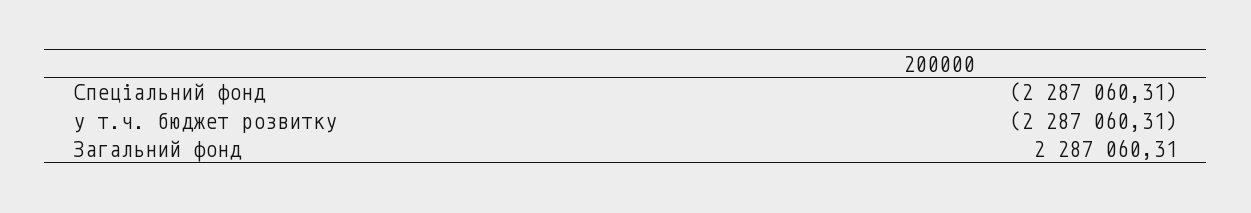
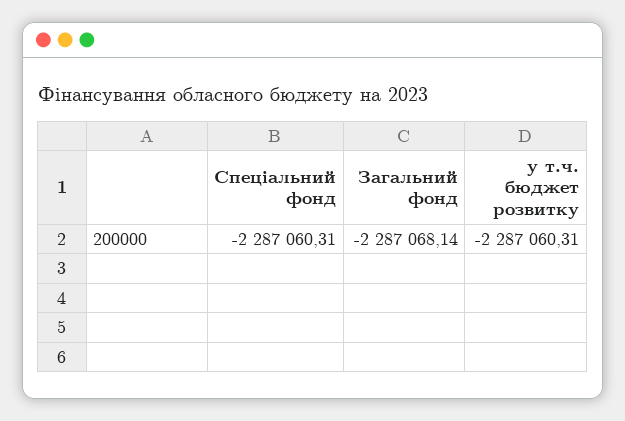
  {
    "Спеціальний фонд": -2287060.31,
    "у т.ч. бюджет розвитку": -2287060.31,
-   "Загальний фонд": 2287060.31
+   "Загальний фонд": -2287068.14
  }

